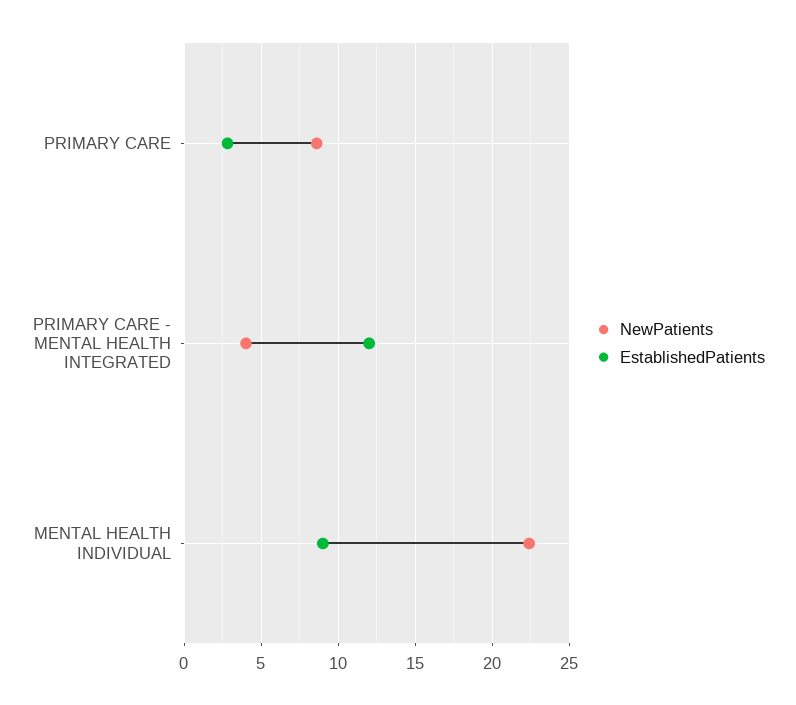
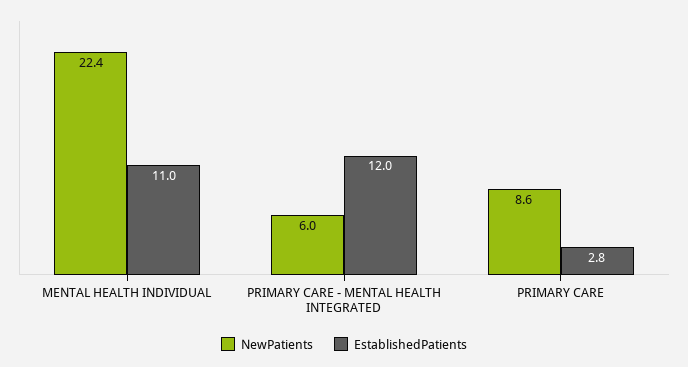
  {
    "NewPatients": {
      "PRIMARY CARE": 8.6,
-     "PRIMARY CARE - MENTAL HEALTH INTEGRATED": 4,
+     "PRIMARY CARE - MENTAL HEALTH INTEGRATED": 6,
      "MENTAL HEALTH INDIVIDUAL": 22.4
    },
    "EstablishedPatients": {
      "PRIMARY CARE": 2.8,
      "PRIMARY CARE - MENTAL HEALTH INTEGRATED": 12,
-     "MENTAL HEALTH INDIVIDUAL": 9
+     "MENTAL HEALTH INDIVIDUAL": 11
    }
  }

